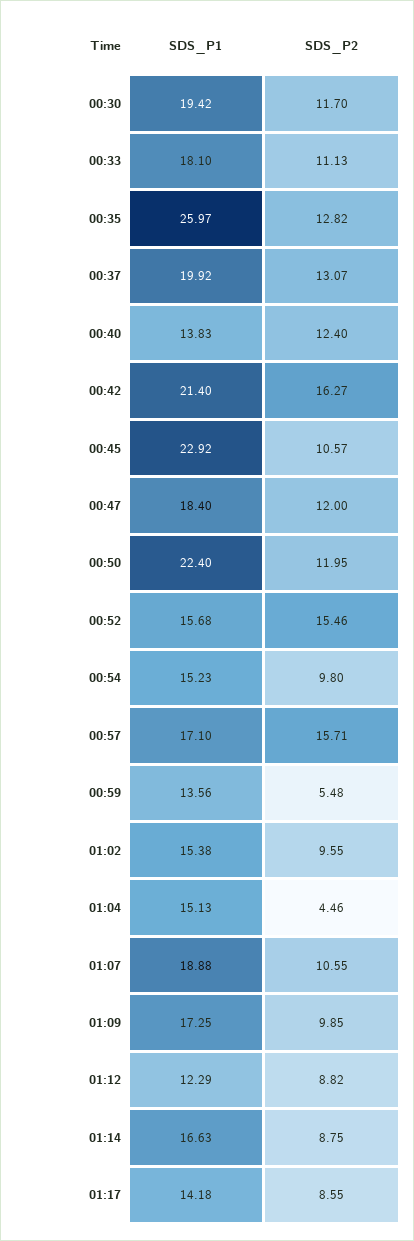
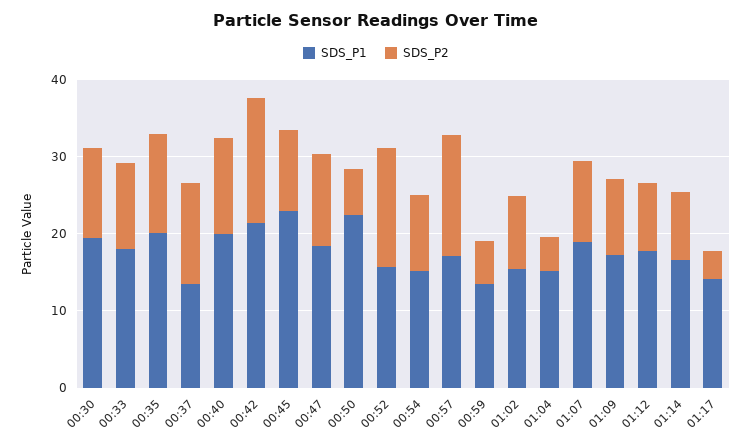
  {
    "SDS_P1": {
      "00:30": 19.42,
      "00:33": 18.1,
-     "00:35": 25.97,
+     "00:35": 20,
-     "00:37": 19.92,
+     "00:37": 14,
-     "00:40": 13.83,
+     "00:40": 20,
      "00:42": 21.4,
      "00:45": 22.92,
      "00:47": 18.4,
      "00:50": 22.4,
      "00:52": 15.68,
      "00:54": 15.23,
      "00:57": 17.1,
      "00:59": 13.56,
      "01:02": 15.38,
      "01:04": 15.13,
      "01:07": 18.88,
      "01:09": 17.25,
-     "01:12": 12.29,
+     "01:12": 18,
      "01:14": 16.63,
      "01:17": 14.18
    },
    "SDS_P2": {
      "00:30": 11.7,
      "00:33": 11.13,
      "00:35": 12.82,
      "00:37": 13.07,
      "00:40": 12.4,
      "00:42": 16.27,
      "00:45": 10.57,
      "00:47": 12,
-     "00:50": 11.95,
+     "00:50": 6,
      "00:52": 15.46,
      "00:54": 9.8,
      "00:57": 15.71,
      "00:59": 5.48,
      "01:02": 9.55,
      "01:04": 4.46,
      "01:07": 10.55,
      "01:09": 9.85,
      "01:12": 8.82,
      "01:14": 8.75,
-     "01:17": 8.55
+     "01:17": 4
    }
  }

